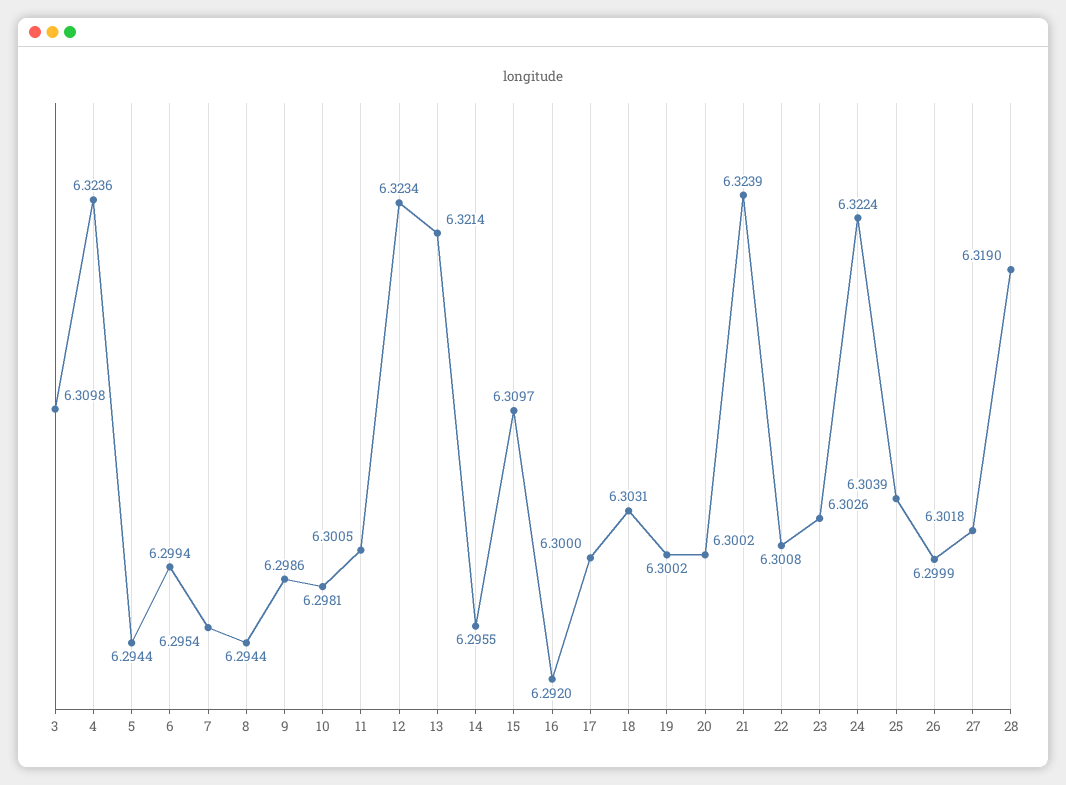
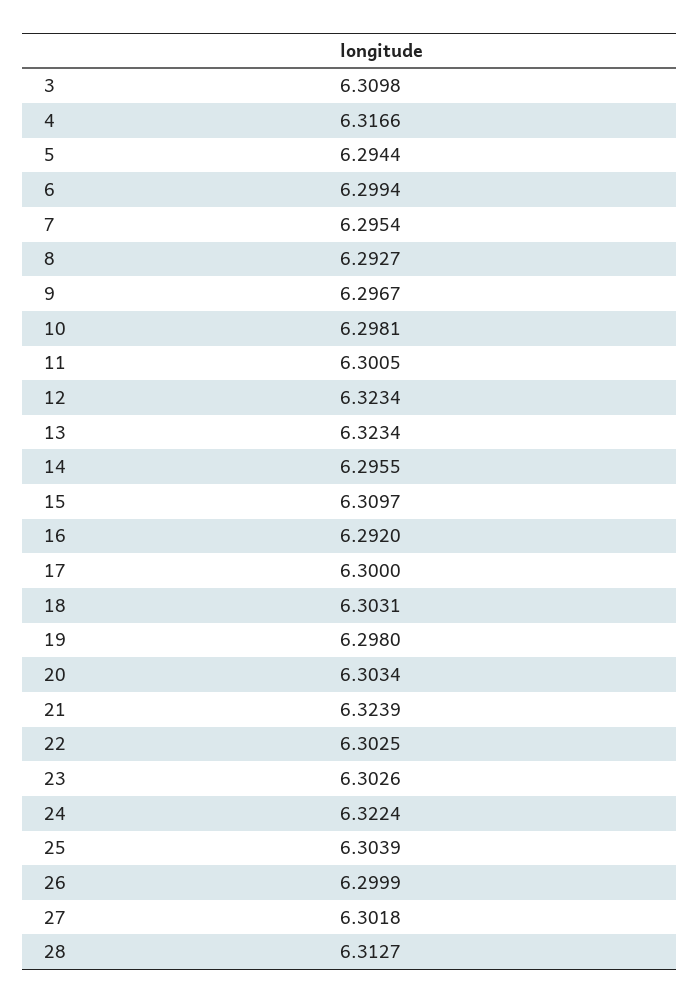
  {
    "3": 6.3098,
-   "4": 6.3236,
+   "4": 6.3166,
    "5": 6.2944,
    "6": 6.2994,
    "7": 6.2954,
-   "8": 6.2944,
+   "8": 6.2927,
-   "9": 6.2986,
+   "9": 6.2967,
    "10": 6.2981,
    "11": 6.3005,
    "12": 6.3234,
-   "13": 6.3214,
+   "13": 6.3234,
    "14": 6.2955,
    "15": 6.3097,
    "16": 6.292,
    "17": 6.3,
    "18": 6.3031,
-   "19": 6.3002,
+   "19": 6.298,
-   "20": 6.3002,
+   "20": 6.3034,
    "21": 6.3239,
-   "22": 6.3008,
+   "22": 6.3025,
    "23": 6.3026,
    "24": 6.3224,
    "25": 6.3039,
    "26": 6.2999,
    "27": 6.3018,
-   "28": 6.319
+   "28": 6.3127
  }

